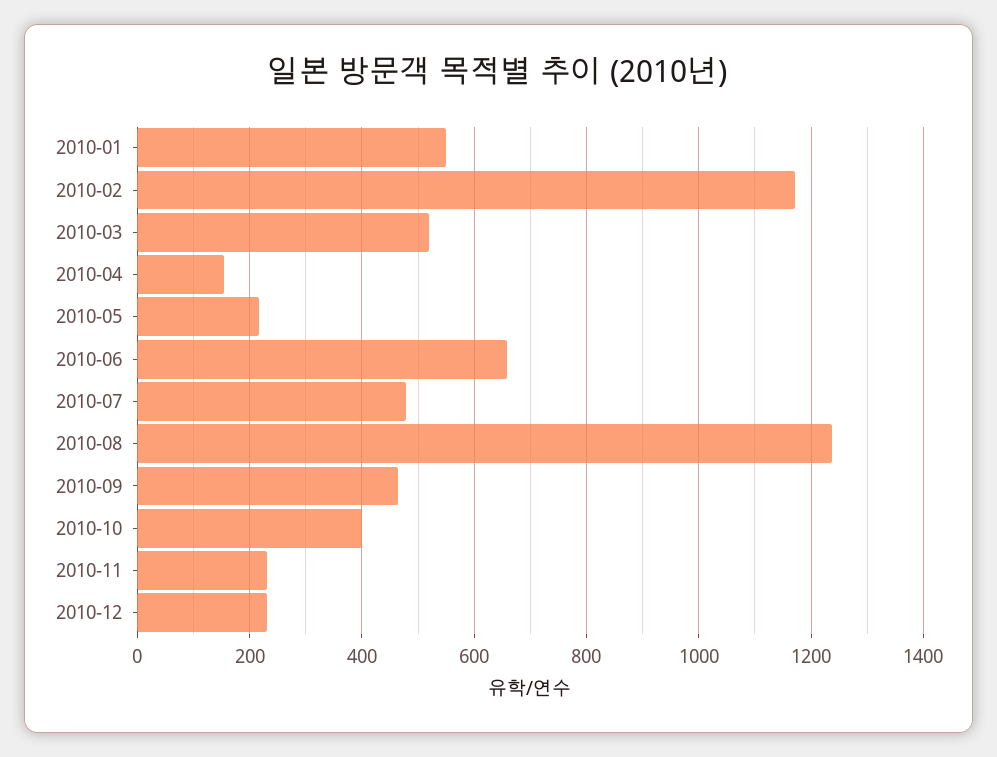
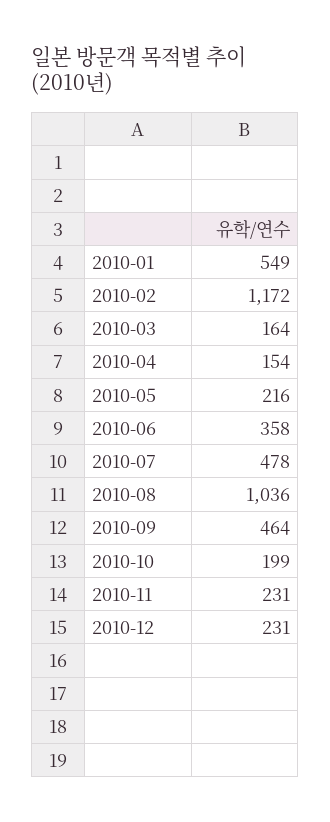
  {
    "2010-01": 549,
    "2010-02": 1172,
-   "2010-03": 520,
+   "2010-03": 164,
    "2010-04": 154,
    "2010-05": 216,
-   "2010-06": 660,
+   "2010-06": 358,
    "2010-07": 478,
-   "2010-08": 1240,
+   "2010-08": 1036,
    "2010-09": 464,
-   "2010-10": 400,
+   "2010-10": 199,
    "2010-11": 231,
    "2010-12": 231
  }

